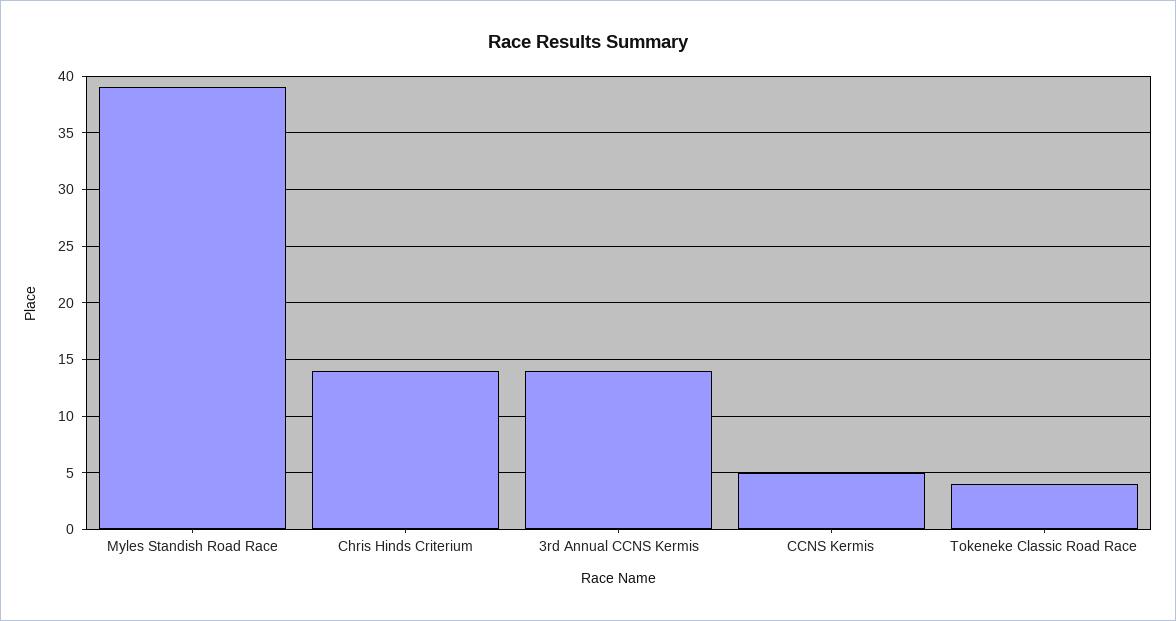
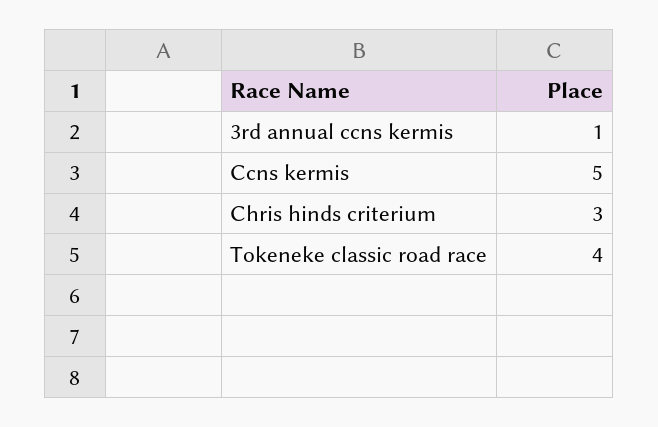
  {
-   "Myles Standish Road Race": 39,
-   "Chris Hinds Criterium": 14,
+   "Chris Hinds Criterium": 3,
-   "3rd Annual CCNS Kermis": 14,
+   "3rd Annual CCNS Kermis": 1,
    "CCNS Kermis": 5,
    "Tokeneke Classic Road Race": 4
  }

